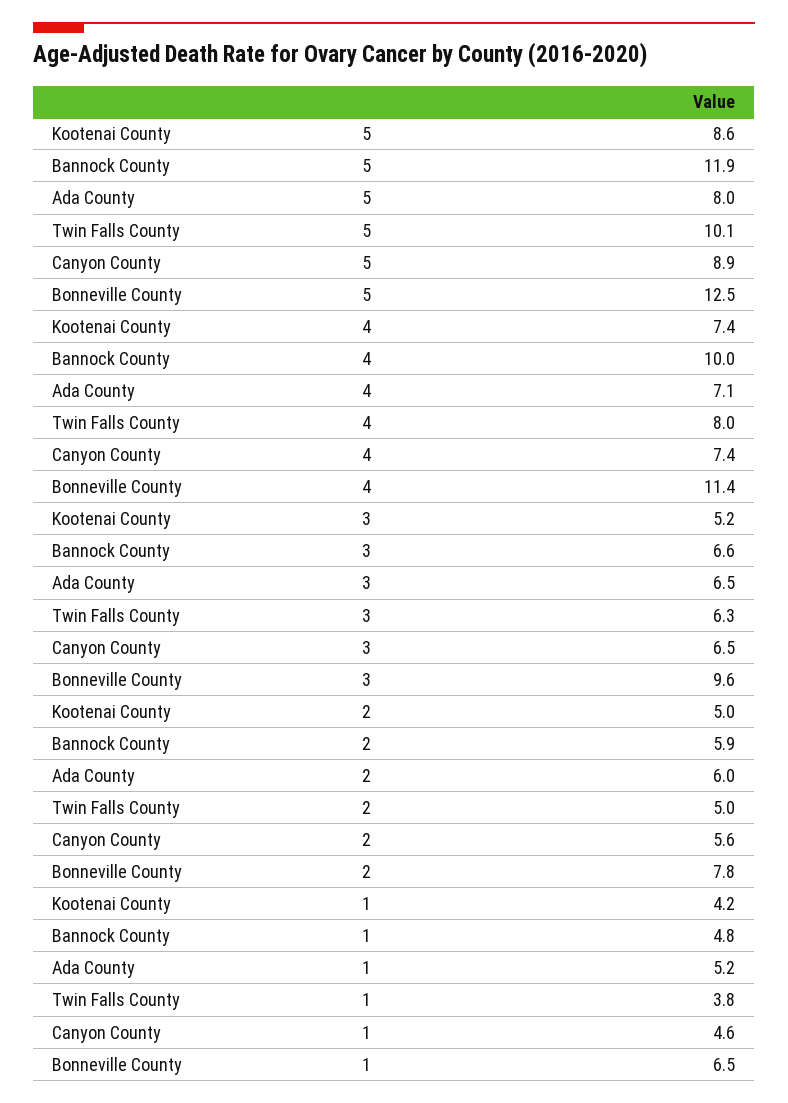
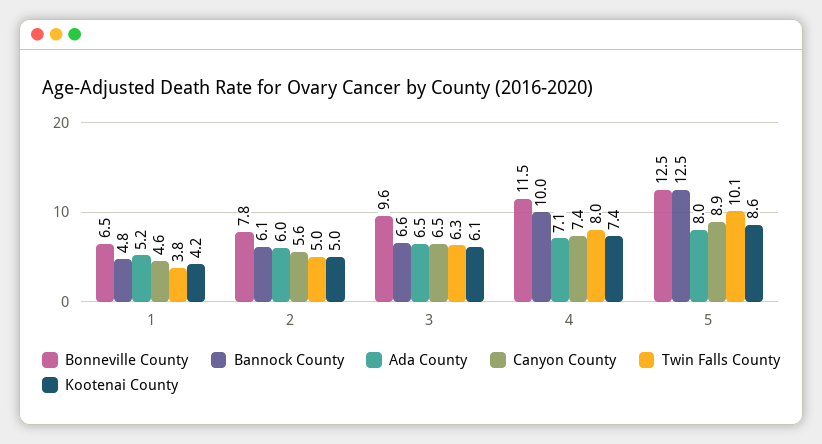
  {
    "Kootenai County": {
      "5": 8.6,
      "4": 7.4,
-     "3": 5.2,
+     "3": 6.1,
      "2": 5,
      "1": 4.2
    },
    "Bannock County": {
-     "5": 11.9,
+     "5": 12.5,
      "4": 10,
      "3": 6.6,
-     "2": 5.9,
+     "2": 6.1,
      "1": 4.8
    },
    "Ada County": {
      "5": 8,
      "4": 7.1,
      "3": 6.5,
      "2": 6,
      "1": 5.2
    },
    "Twin Falls County": {
      "5": 10.1,
      "4": 8,
      "3": 6.3,
      "2": 5,
      "1": 3.8
    },
    "Canyon County": {
      "5": 8.9,
      "4": 7.4,
      "3": 6.5,
      "2": 5.6,
      "1": 4.6
    },
    "Bonneville County": {
      "5": 12.5,
-     "4": 11.4,
+     "4": 11.5,
      "3": 9.6,
      "2": 7.8,
      "1": 6.5
    }
  }

